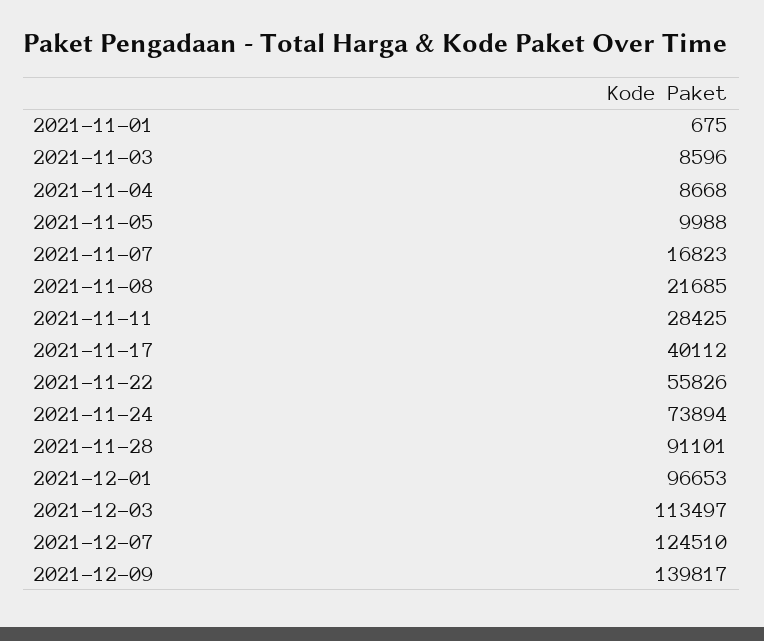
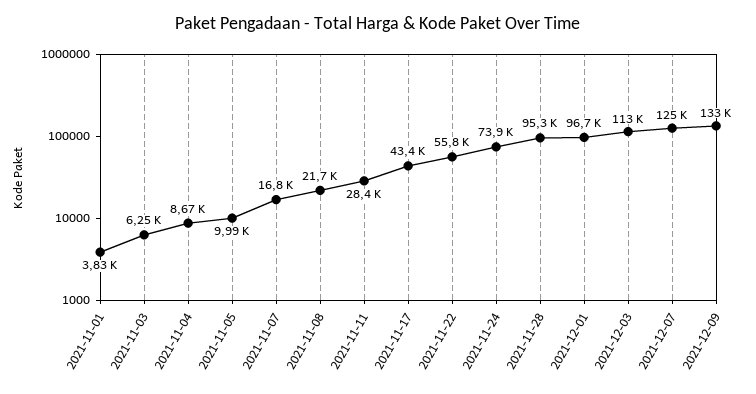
  {
-   "2021-11-01": 675,
+   "2021-11-01": 3830,
-   "2021-11-03": 8596,
+   "2021-11-03": 6250,
    "2021-11-04": 8668,
    "2021-11-05": 9988,
    "2021-11-07": 16823,
    "2021-11-08": 21685,
    "2021-11-11": 28425,
-   "2021-11-17": 40112,
+   "2021-11-17": 43400,
    "2021-11-22": 55826,
    "2021-11-24": 73894,
-   "2021-11-28": 91101,
+   "2021-11-28": 95300,
    "2021-12-01": 96653,
    "2021-12-03": 113497,
    "2021-12-07": 124510,
-   "2021-12-09": 139817
+   "2021-12-09": 133000
  }

